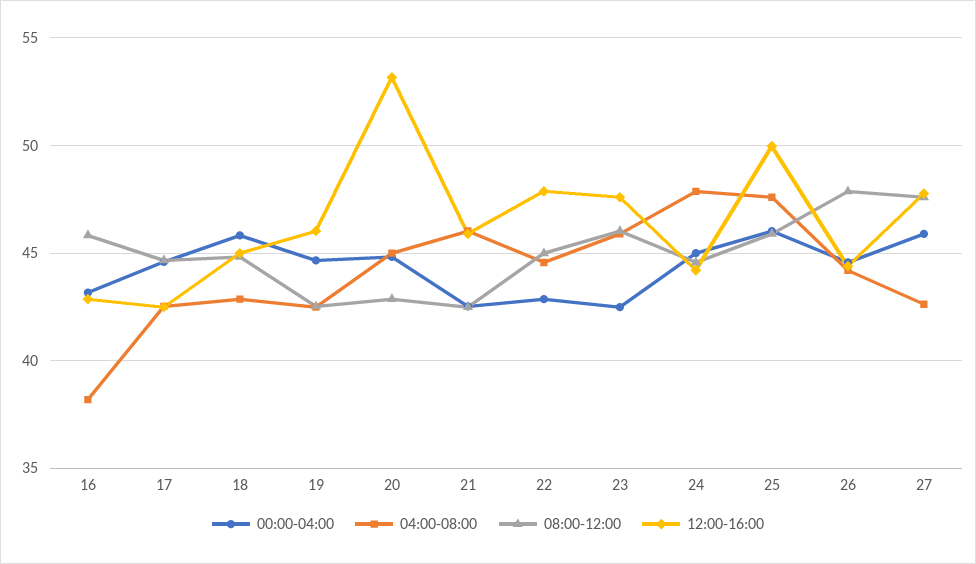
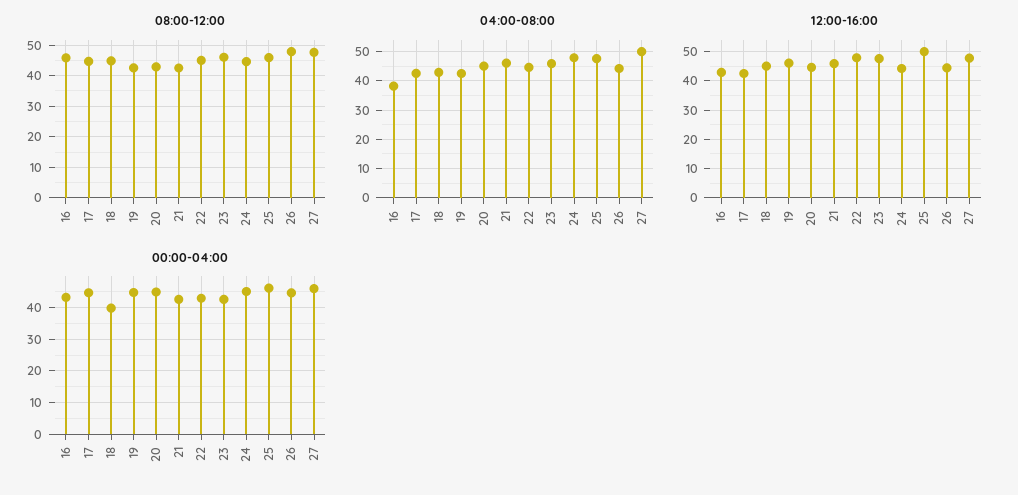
  {
    "00:00-04:00": {
      "16": 43,
      "17": 44.5,
-     "18": 46,
+     "18": 40,
      "19": 44.5,
      "20": 45,
      "21": 42.5,
      "22": 43,
      "23": 42.5,
      "24": 45,
      "25": 46,
      "26": 44.5,
      "27": 46
    },
    "04:00-08:00": {
      "16": 38,
      "17": 42.5,
      "18": 43,
      "19": 42.5,
      "20": 45,
      "21": 46,
      "22": 44.5,
      "23": 46,
      "24": 48,
      "25": 47.5,
      "26": 44,
-     "27": 42.5
+     "27": 50
    },
    "08:00-12:00": {
      "16": 46,
      "17": 44.5,
      "18": 45,
      "19": 42.5,
      "20": 43,
      "21": 42.5,
      "22": 45,
      "23": 46,
      "24": 44.5,
      "25": 46,
      "26": 48,
      "27": 47.5
    },
    "12:00-16:00": {
      "16": 43,
      "17": 42.5,
      "18": 45,
      "19": 46,
-     "20": 53,
+     "20": 45,
      "21": 46,
      "22": 48,
      "23": 47.5,
      "24": 44,
      "25": 50,
      "26": 44.5,
      "27": 48
    }
  }

